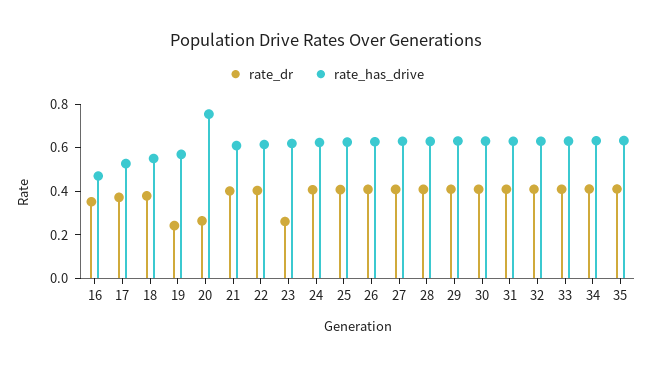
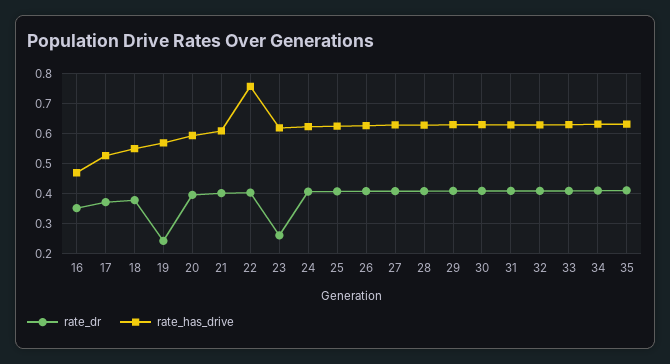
  {
    "rate_dr": {
      "16": 0.35,
      "17": 0.375,
      "18": 0.375,
      "19": 0.25,
-     "20": 0.25,
+     "20": 0.4,
      "21": 0.4,
      "22": 0.4,
      "23": 0.25,
      "24": 0.4,
      "25": 0.4,
      "26": 0.4,
      "27": 0.4,
      "28": 0.4,
      "29": 0.4,
      "30": 0.4,
      "31": 0.4,
      "32": 0.4,
      "33": 0.4,
      "34": 0.4,
      "35": 0.4
    },
    "rate_has_drive": {
      "16": 0.475,
      "17": 0.525,
      "18": 0.55,
      "19": 0.575,
-     "20": 0.75,
+     "20": 0.6,
      "21": 0.6,
-     "22": 0.6,
+     "22": 0.75,
      "23": 0.625,
      "24": 0.625,
      "25": 0.625,
      "26": 0.625,
      "27": 0.625,
      "28": 0.625,
      "29": 0.625,
      "30": 0.625,
      "31": 0.625,
      "32": 0.625,
      "33": 0.625,
      "34": 0.625,
      "35": 0.625
    }
  }

